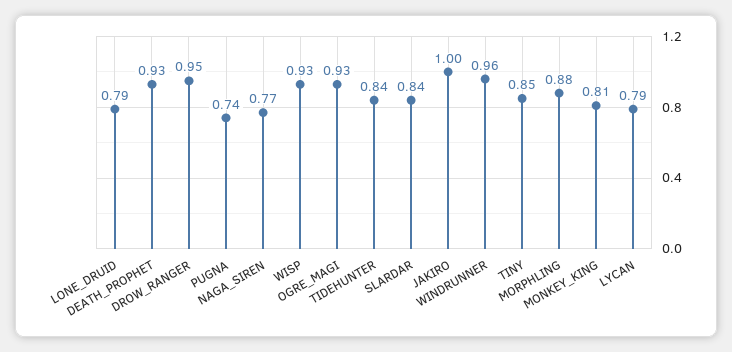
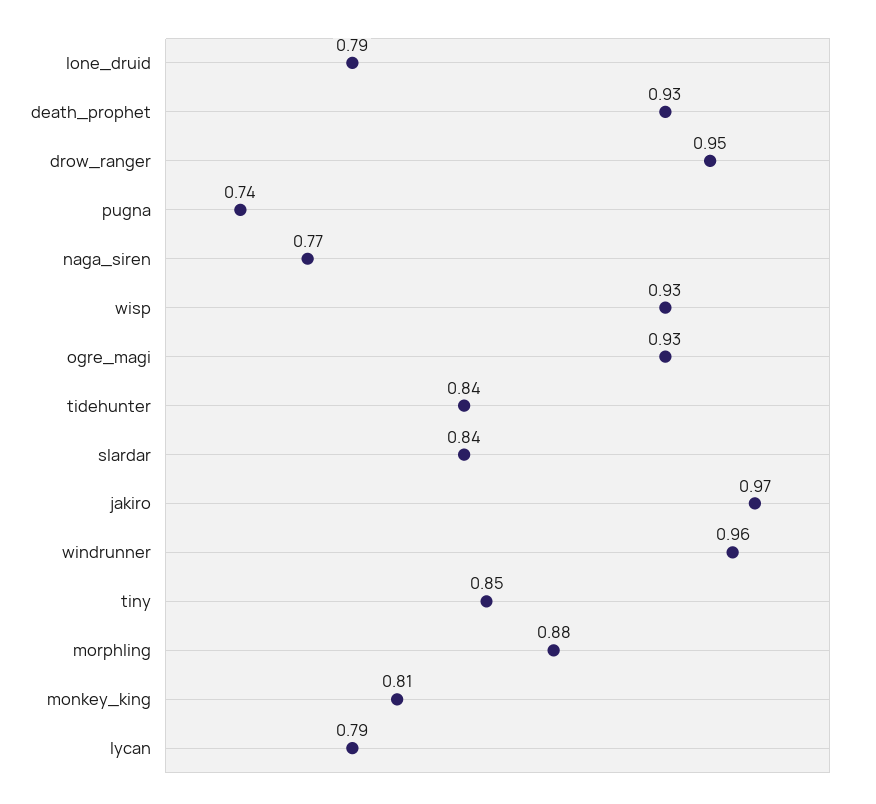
  {
    "LONE_DRUID": 0.79,
    "DEATH_PROPHET": 0.93,
    "DROW_RANGER": 0.95,
    "PUGNA": 0.74,
    "NAGA_SIREN": 0.77,
    "WISP": 0.93,
    "OGRE_MAGI": 0.93,
    "TIDEHUNTER": 0.84,
    "SLARDAR": 0.84,
-   "JAKIRO": 1,
+   "JAKIRO": 0.97,
    "WINDRUNNER": 0.96,
    "TINY": 0.85,
    "MORPHLING": 0.88,
    "MONKEY_KING": 0.81,
    "LYCAN": 0.79
  }

